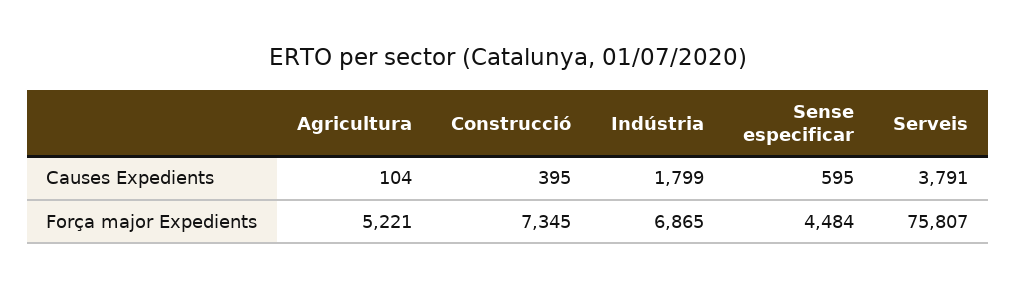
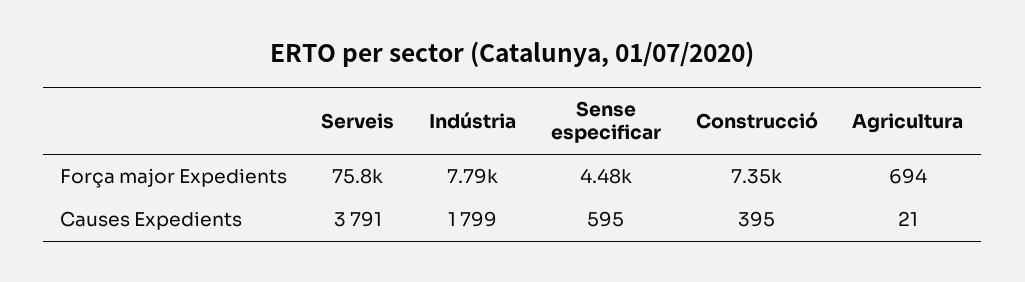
  {
    "Agricultura": {
-     "Causes Expedients": 104,
+     "Causes Expedients": 21,
-     "Força major Expedients": 5221
+     "Força major Expedients": 694
    },
    "Construcció": {
      "Causes Expedients": 395,
      "Força major Expedients": 7345
    },
    "Indústria": {
      "Causes Expedients": 1799,
-     "Força major Expedients": 6865
+     "Força major Expedients": 7790
    },
    "Sense especificar": {
      "Causes Expedients": 595,
      "Força major Expedients": 4484
    },
    "Serveis": {
      "Causes Expedients": 3791,
      "Força major Expedients": 75807
    }
  }

